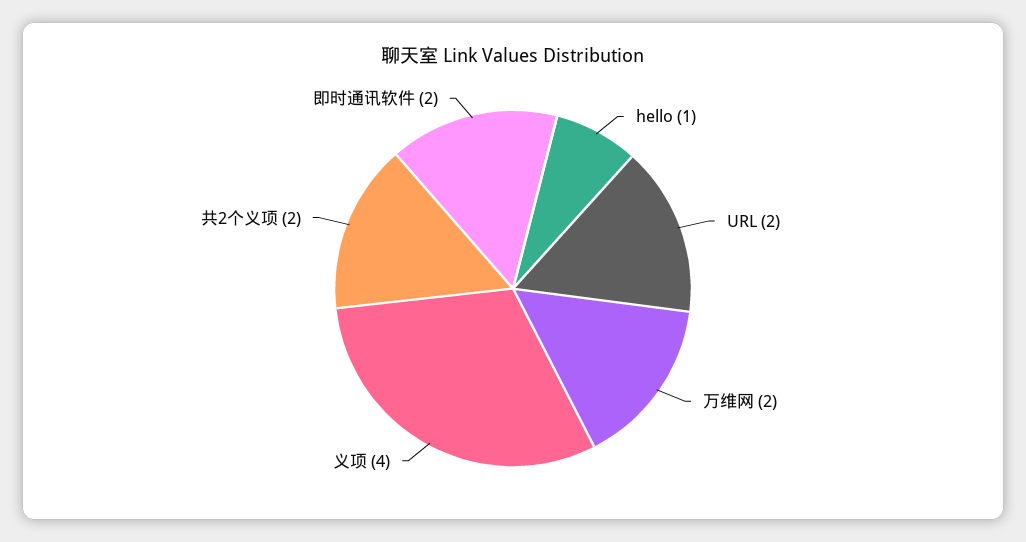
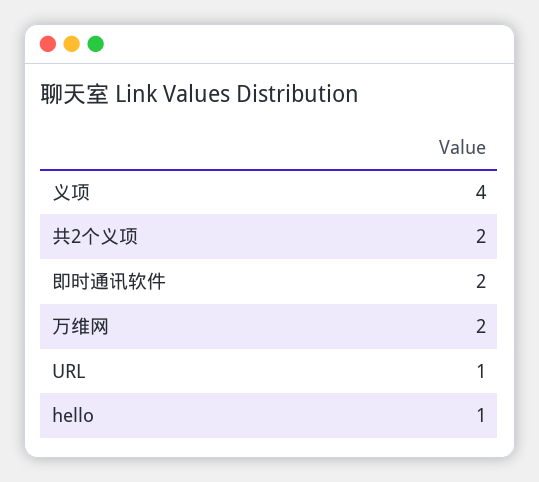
  {
    "hello": 1,
-   "URL": 2,
+   "URL": 1,
    "万维网": 2,
    "义项": 4,
    "共2个义项": 2,
    "即时通讯软件": 2
  }

